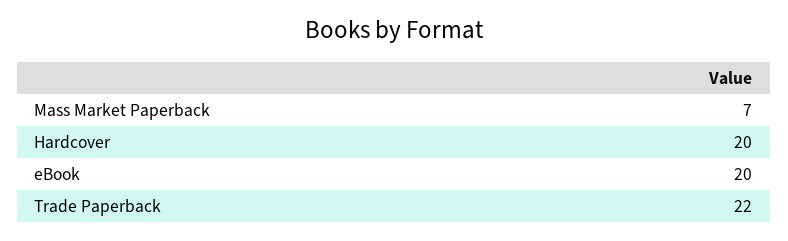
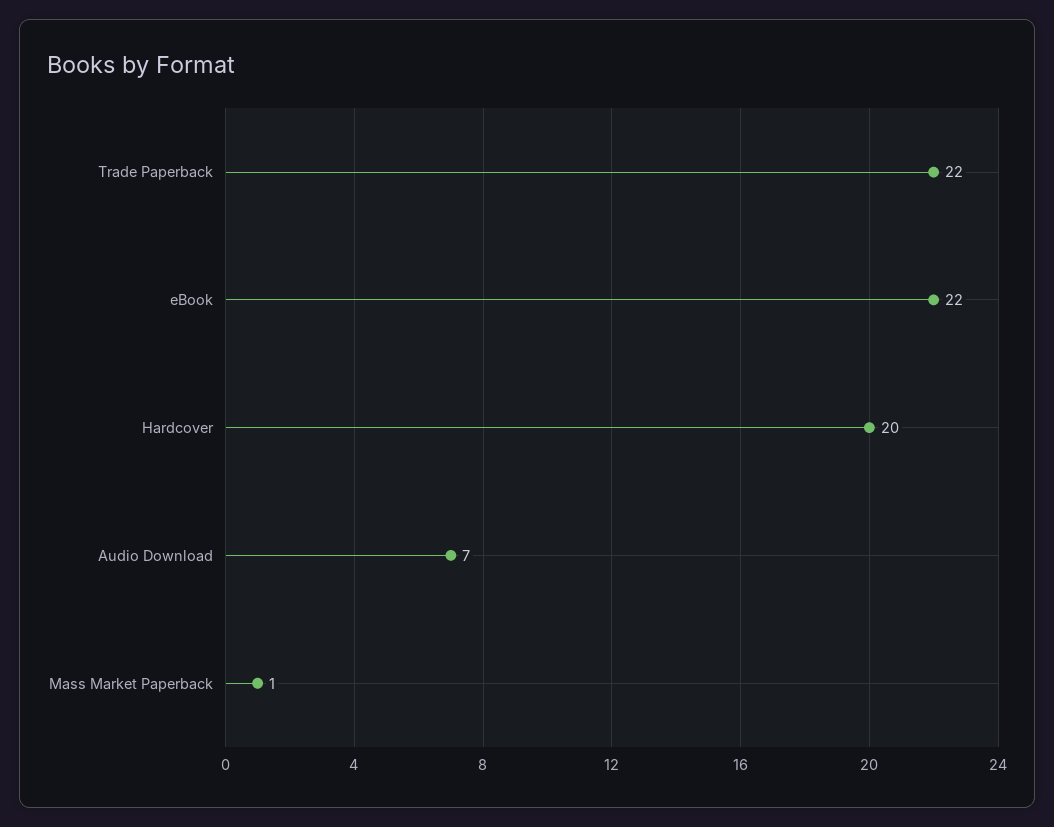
  {
-   "Mass Market Paperback": 7,
+   "Mass Market Paperback": 1,
    "Hardcover": 20,
-   "eBook": 20,
+   "eBook": 22,
-   "Trade Paperback": 22
+   "Trade Paperback": 22,
+   "Audio Download": 7
  }

